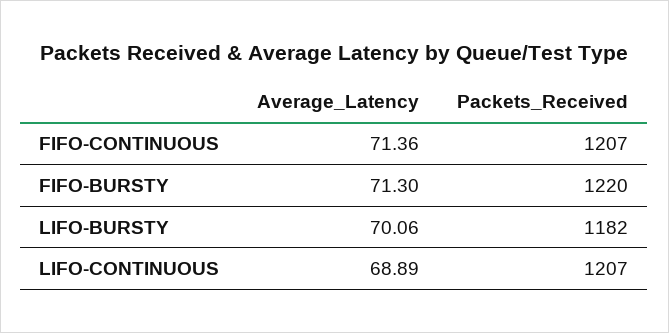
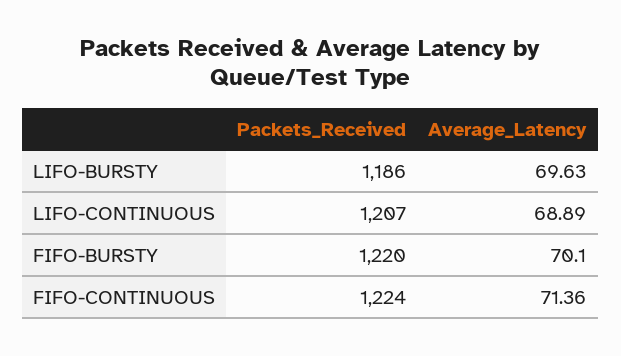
  {
    "Average_Latency": {
      "FIFO-CONTINUOUS": 71.36,
-     "FIFO-BURSTY": 71.3,
+     "FIFO-BURSTY": 70.1,
-     "LIFO-BURSTY": 70.06,
+     "LIFO-BURSTY": 69.63,
      "LIFO-CONTINUOUS": 68.89
    },
    "Packets_Received": {
-     "FIFO-CONTINUOUS": 1207,
+     "FIFO-CONTINUOUS": 1224,
      "FIFO-BURSTY": 1220,
-     "LIFO-BURSTY": 1182,
+     "LIFO-BURSTY": 1186,
      "LIFO-CONTINUOUS": 1207
    }
  }

